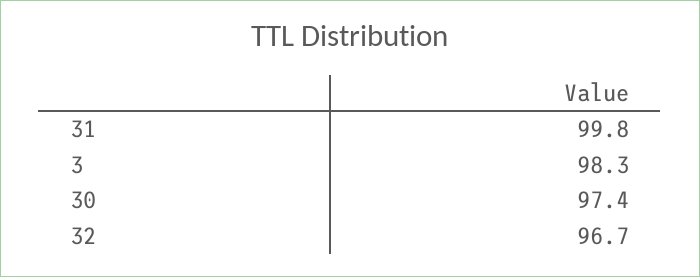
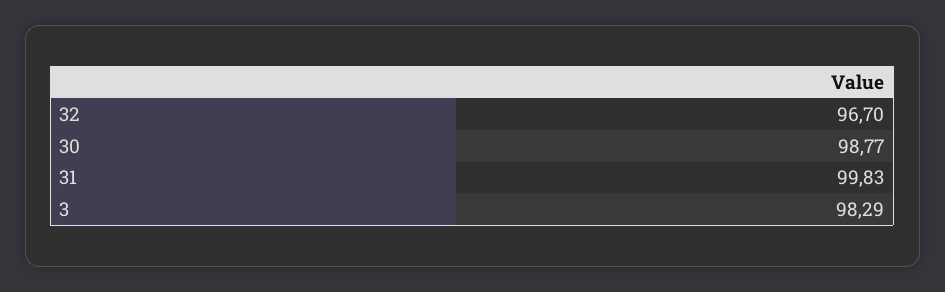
  {
    "31": 99.83,
    "3": 98.29,
-   "30": 97.4,
+   "30": 98.77,
    "32": 96.7
  }

